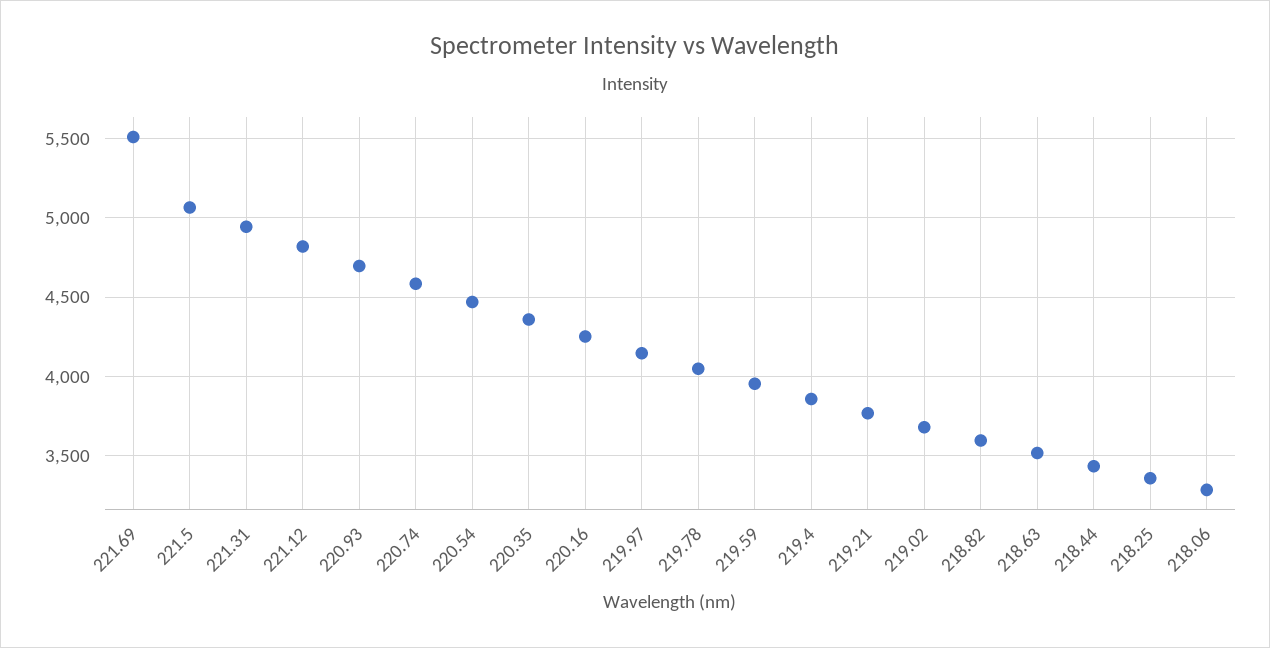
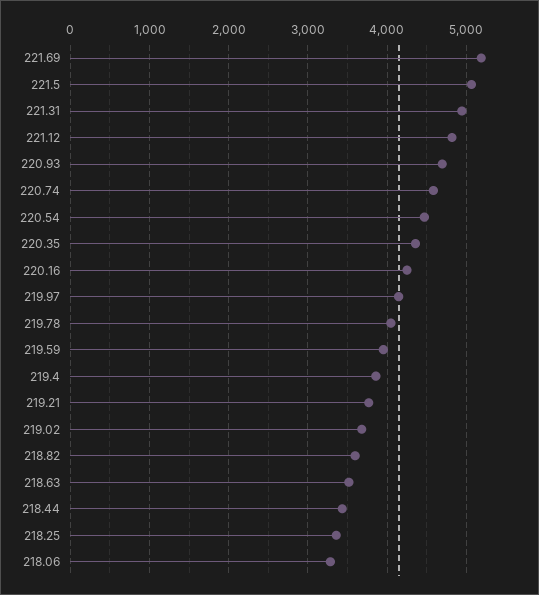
  {
-   "221.69": 5500,
+   "221.69": 5200,
    "221.5": 5050,
    "221.31": 4950,
    "221.12": 4800,
    "220.93": 4700,
    "220.74": 4600,
    "220.54": 4450,
    "220.35": 4350,
    "220.16": 4250,
    "219.97": 4150,
    "219.78": 4050,
    "219.59": 3950,
    "219.4": 3850,
    "219.21": 3750,
    "219.02": 3700,
    "218.82": 3600,
    "218.63": 3500,
    "218.44": 3450,
    "218.25": 3350,
    "218.06": 3300
  }

